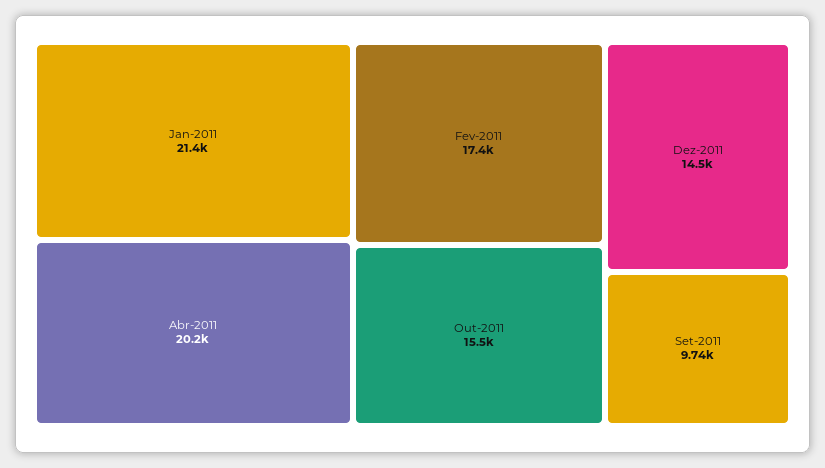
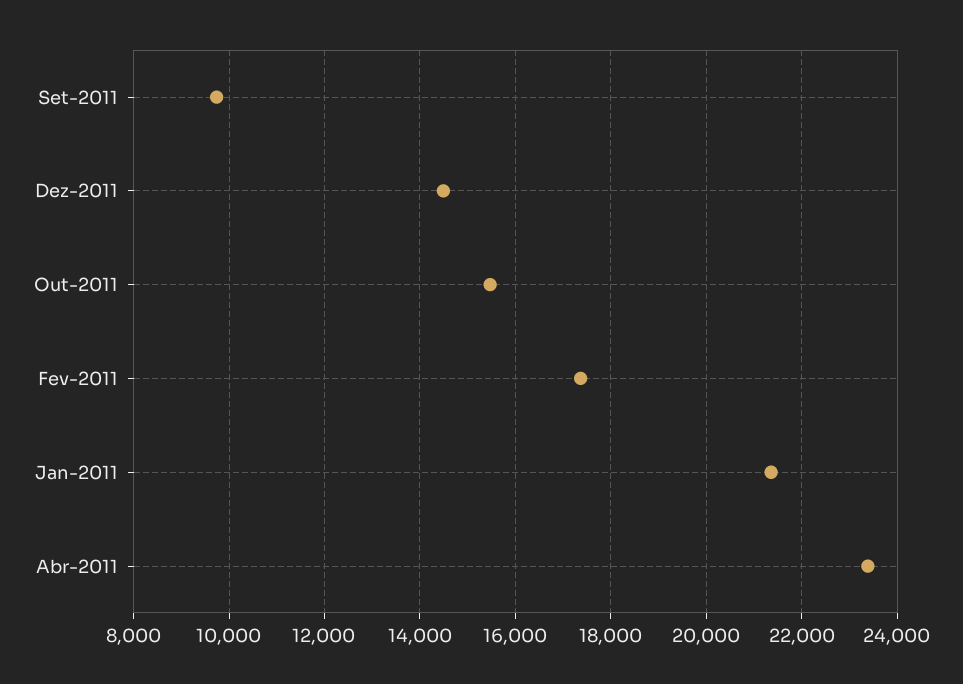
  {
    "Jan-2011": 21400,
-   "Abr-2011": 20200,
+   "Abr-2011": 23400,
    "Fev-2011": 17400,
    "Out-2011": 15500,
    "Dez-2011": 14500,
    "Set-2011": 9740
  }

